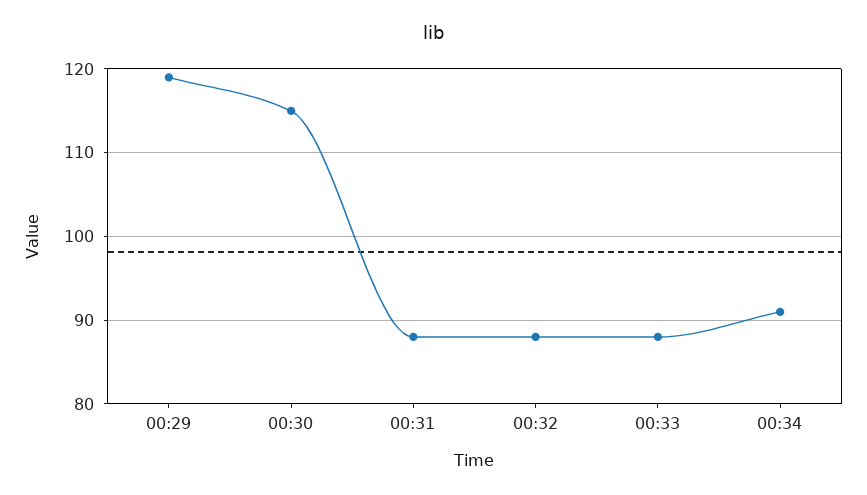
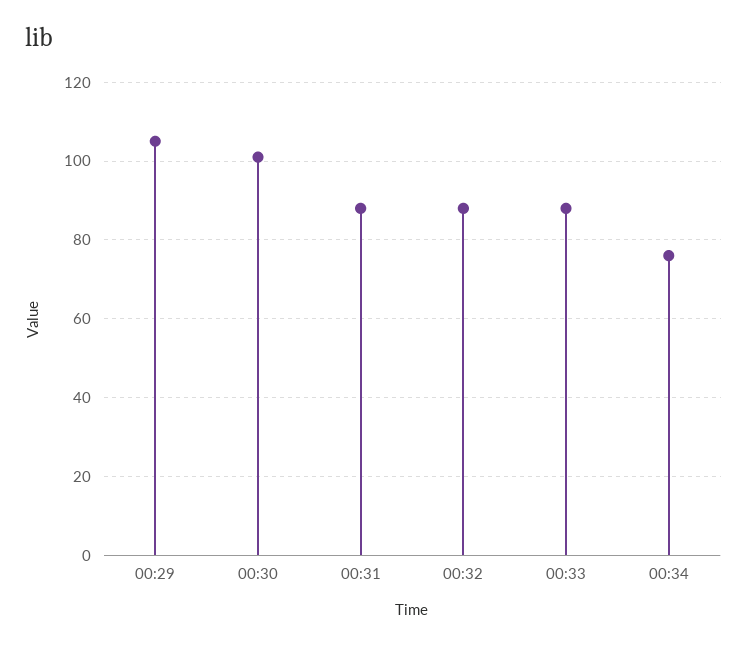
  {
-   "00:29": 119,
+   "00:29": 105,
-   "00:30": 115,
+   "00:30": 100,
    "00:31": 88,
    "00:32": 88,
    "00:33": 88,
-   "00:34": 91
+   "00:34": 75
  }

